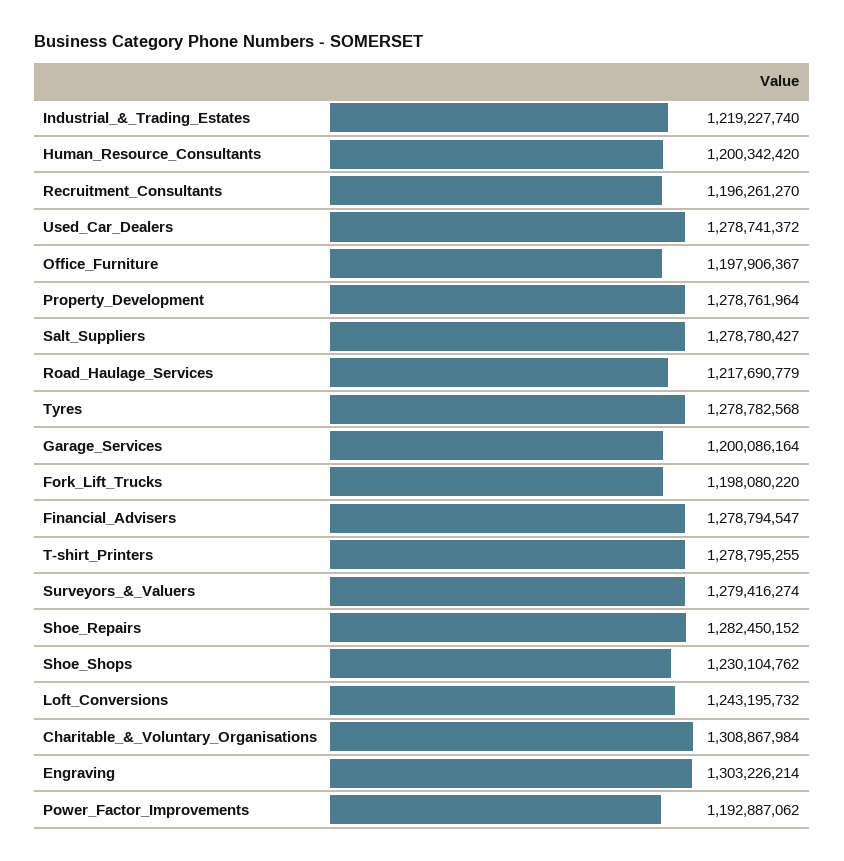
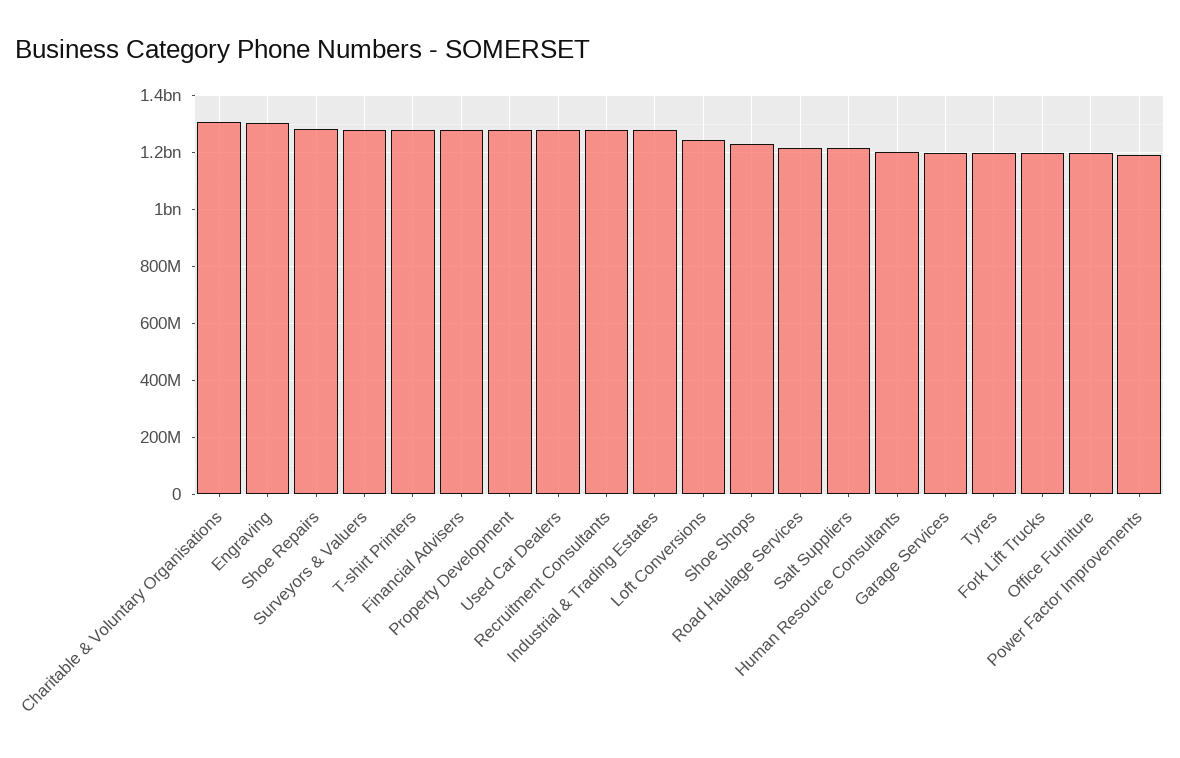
  {
-   "Industrial_&_Trading_Estates": 1219227740,
+   "Industrial_&_Trading_Estates": 1275000000,
    "Human_Resource_Consultants": 1200342420,
-   "Recruitment_Consultants": 1196261270,
+   "Recruitment_Consultants": 1275000000,
    "Used_Car_Dealers": 1278741372,
    "Office_Furniture": 1197906367,
    "Property_Development": 1278761964,
-   "Salt_Suppliers": 1278780427,
+   "Salt_Suppliers": 1225000000,
    "Road_Haulage_Services": 1217690779,
-   "Tyres": 1278782568,
+   "Tyres": 1200000000,
    "Garage_Services": 1200086164,
    "Fork_Lift_Trucks": 1198080220,
    "Financial_Advisers": 1278794547,
    "T-shirt_Printers": 1278795255,
    "Surveyors_&_Valuers": 1279416274,
    "Shoe_Repairs": 1282450152,
    "Shoe_Shops": 1230104762,
    "Loft_Conversions": 1243195732,
    "Charitable_&_Voluntary_Organisations": 1308867984,
    "Engraving": 1303226214,
    "Power_Factor_Improvements": 1192887062
  }

